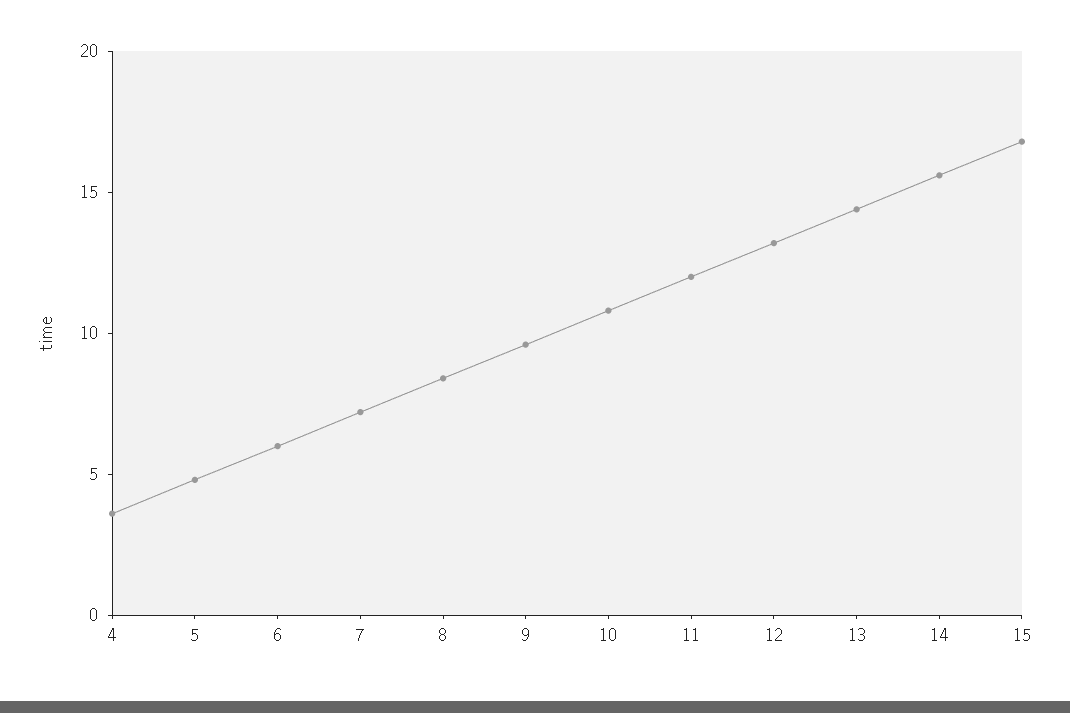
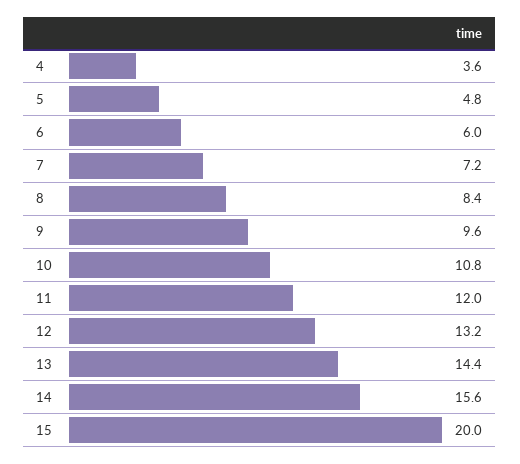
  {
    "4": 3.6,
    "5": 4.8,
    "6": 6,
    "7": 7.2,
    "8": 8.4,
    "9": 9.6,
    "10": 10.8,
    "11": 12,
    "12": 13.2,
    "13": 14.4,
    "14": 15.6,
-   "15": 17
+   "15": 20
  }

